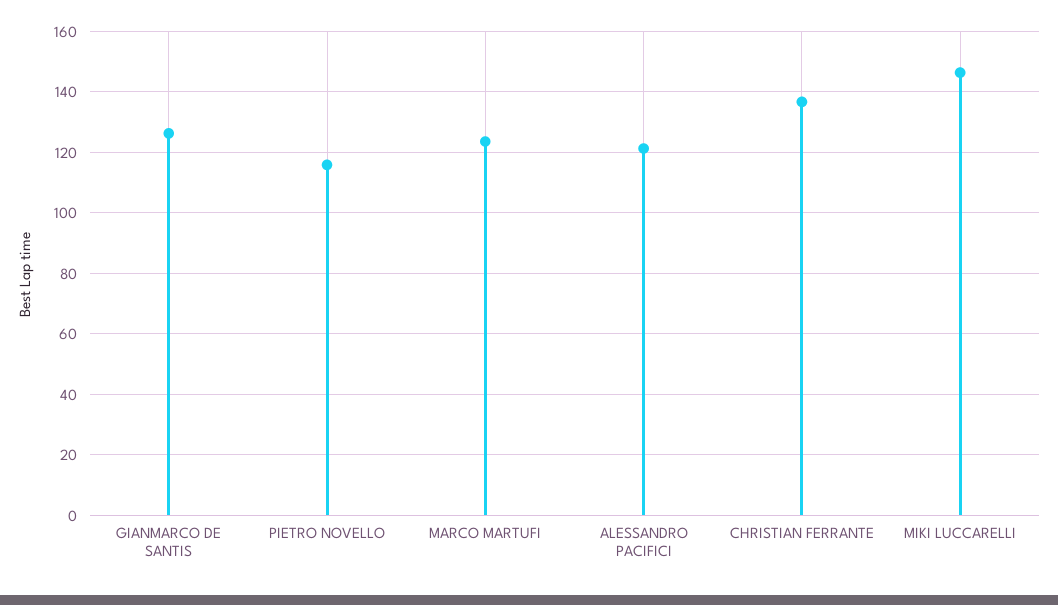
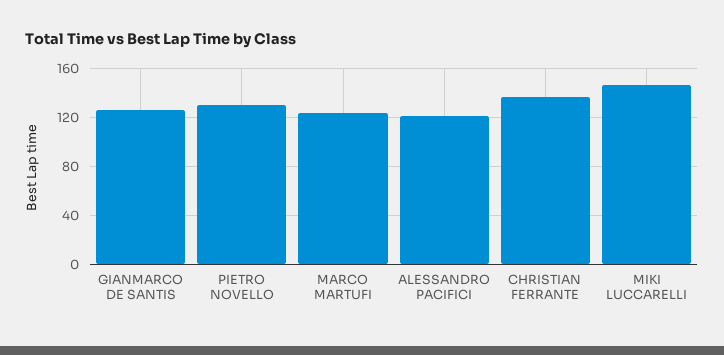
  {
    "GIANMARCO DE SANTIS": 126,
-   "PIETRO NOVELLO": 116,
+   "PIETRO NOVELLO": 130,
    "MARCO MARTUFI": 124,
    "ALESSANDRO PACIFICI": 122,
    "CHRISTIAN FERRANTE": 136,
    "MIKI LUCCARELLI": 146
  }

